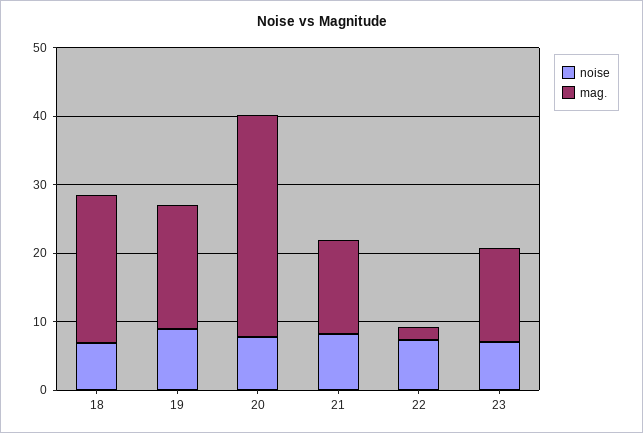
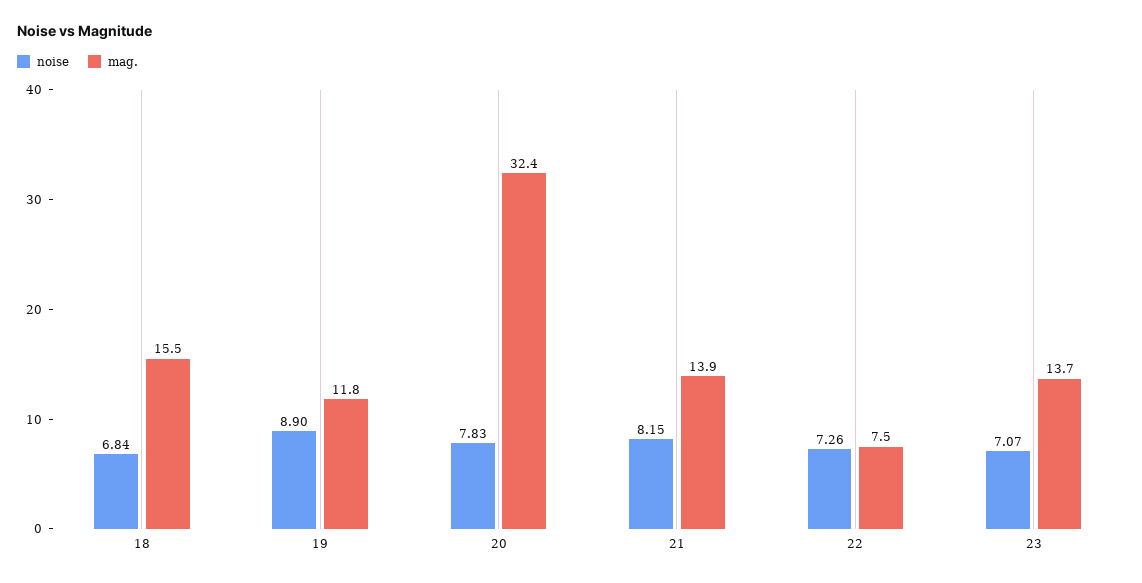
  {
    "noise": {
      "18": 6.84,
      "19": 8.9,
      "20": 7.83,
      "21": 8.15,
      "22": 7.26,
      "23": 7.07
    },
    "mag.": {
-     "18": 22,
+     "18": 15.5,
-     "19": 18,
+     "19": 11.8,
      "20": 32.4,
      "21": 13.9,
-     "22": 2,
+     "22": 7.5,
      "23": 13.7
    }
  }

